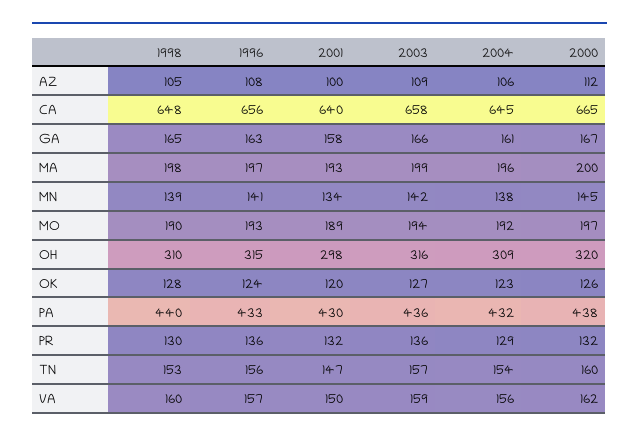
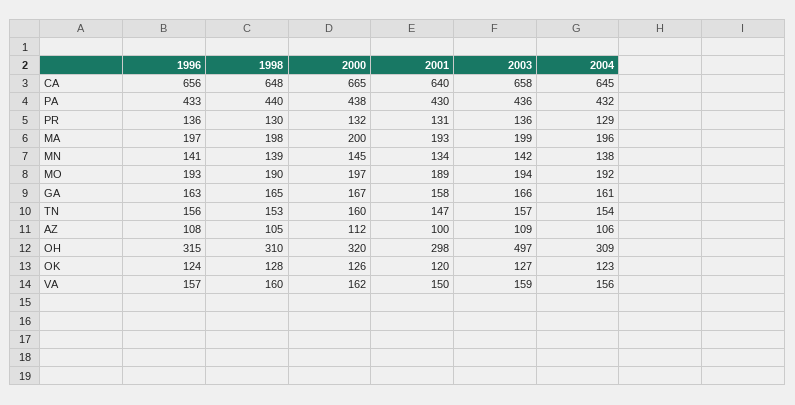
  {
    "1998": {
      "AZ": 105,
      "CA": 648,
      "GA": 165,
      "MA": 198,
      "MN": 139,
      "MO": 190,
      "OH": 310,
      "OK": 128,
      "PA": 440,
      "PR": 130,
      "TN": 153,
      "VA": 160
    },
    "1996": {
      "AZ": 108,
      "CA": 656,
      "GA": 163,
      "MA": 197,
      "MN": 141,
      "MO": 193,
      "OH": 315,
      "OK": 124,
      "PA": 433,
      "PR": 136,
      "TN": 156,
      "VA": 157
    },
    "2001": {
      "AZ": 100,
      "CA": 640,
      "GA": 158,
      "MA": 193,
      "MN": 134,
      "MO": 189,
      "OH": 298,
      "OK": 120,
      "PA": 430,
-     "PR": 132,
+     "PR": 131,
      "TN": 147,
      "VA": 150
    },
    "2003": {
      "AZ": 109,
      "CA": 658,
      "GA": 166,
      "MA": 199,
      "MN": 142,
      "MO": 194,
-     "OH": 316,
+     "OH": 497,
      "OK": 127,
      "PA": 436,
      "PR": 136,
      "TN": 157,
      "VA": 159
    },
    "2004": {
      "AZ": 106,
      "CA": 645,
      "GA": 161,
      "MA": 196,
      "MN": 138,
      "MO": 192,
      "OH": 309,
      "OK": 123,
      "PA": 432,
      "PR": 129,
      "TN": 154,
      "VA": 156
    },
    "2000": {
      "AZ": 112,
      "CA": 665,
      "GA": 167,
      "MA": 200,
      "MN": 145,
      "MO": 197,
      "OH": 320,
      "OK": 126,
      "PA": 438,
      "PR": 132,
      "TN": 160,
      "VA": 162
    }
  }

